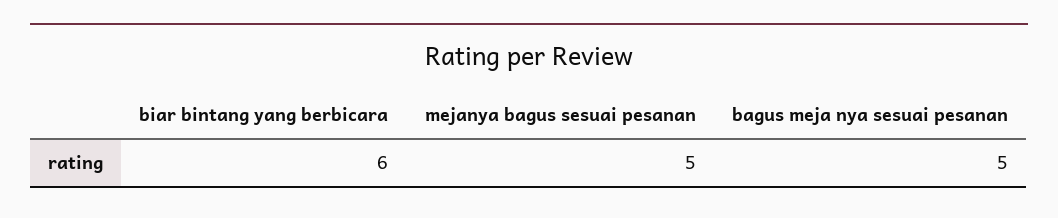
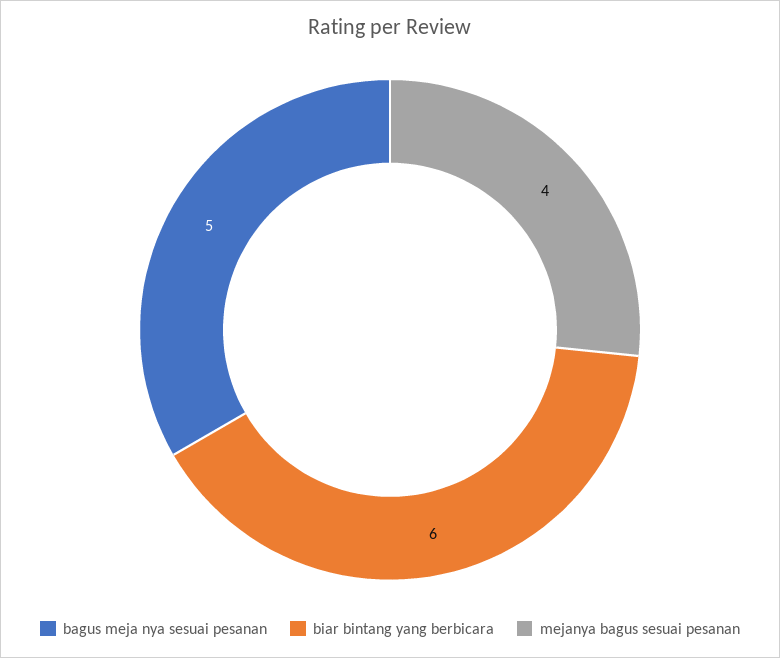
  {
    "biar bintang yang berbicara": 6,
-   "mejanya bagus sesuai pesanan": 5,
+   "mejanya bagus sesuai pesanan": 4,
    "bagus meja nya sesuai pesanan": 5
  }

